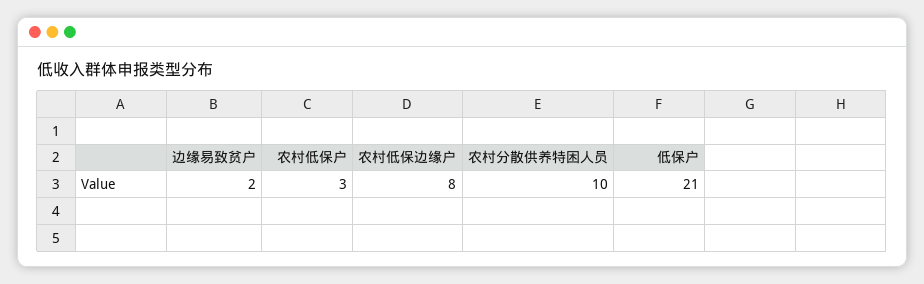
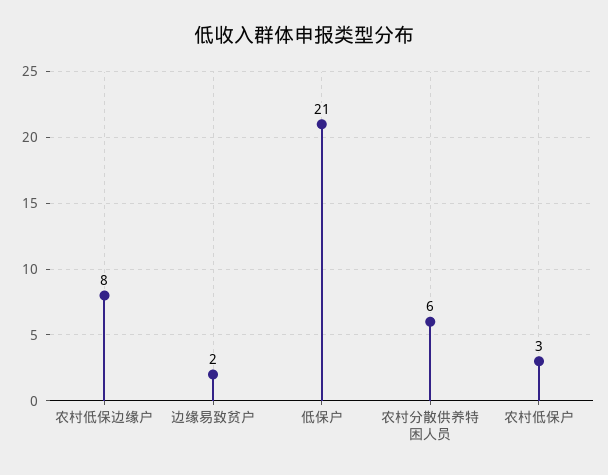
  {
    "边缘易致贫户": 2,
    "农村低保户": 3,
    "农村低保边缘户": 8,
-   "农村分散供养特困人员": 10,
+   "农村分散供养特困人员": 6,
    "低保户": 21
  }

